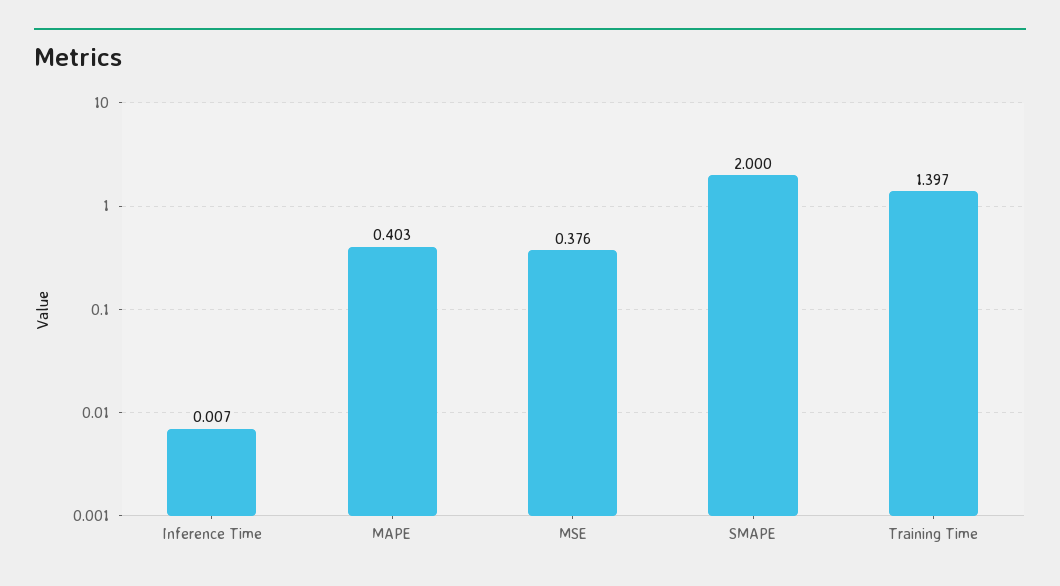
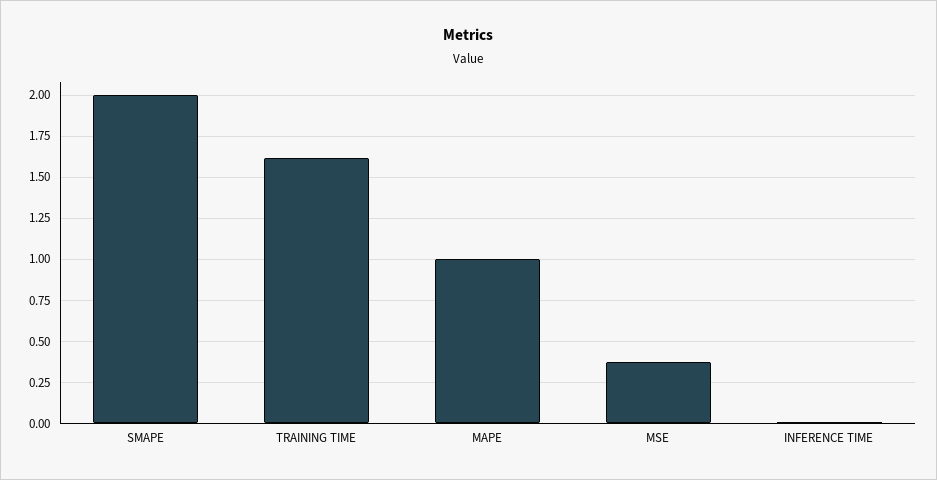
  {
    "Inference Time": 0.007,
-   "MAPE": 0.403,
+   "MAPE": 1,
    "MSE": 0.376,
    "SMAPE": 2,
-   "Training Time": 1.397
+   "Training Time": 1.6
  }

